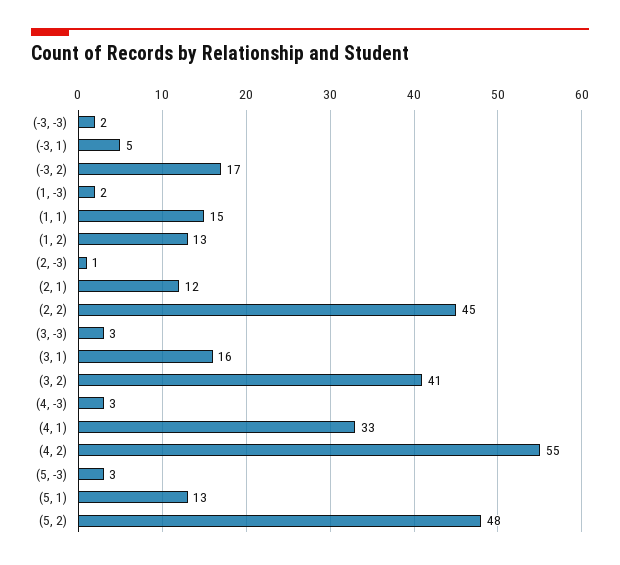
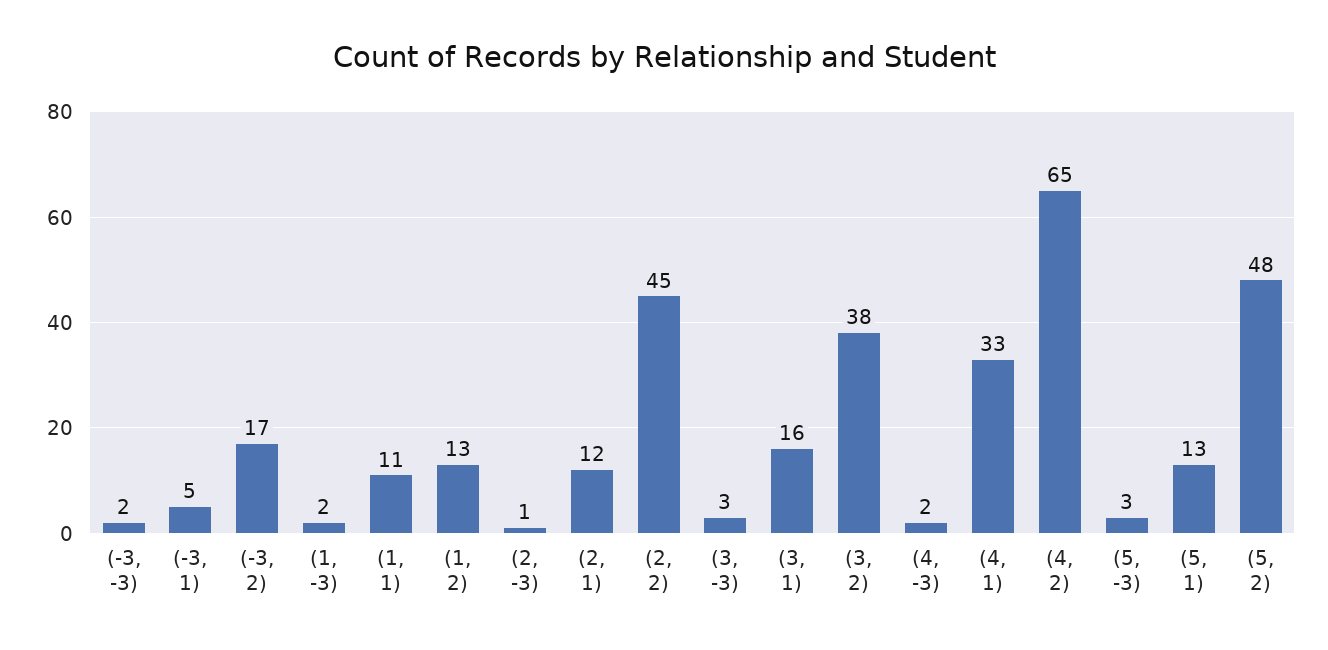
  {
    "(-3, -3)": 2,
    "(-3, 1)": 5,
    "(-3, 2)": 17,
    "(1, -3)": 2,
-   "(1, 1)": 15,
+   "(1, 1)": 11,
    "(1, 2)": 13,
    "(2, -3)": 1,
    "(2, 1)": 12,
    "(2, 2)": 45,
    "(3, -3)": 3,
    "(3, 1)": 16,
-   "(3, 2)": 41,
+   "(3, 2)": 38,
-   "(4, -3)": 3,
+   "(4, -3)": 2,
    "(4, 1)": 33,
-   "(4, 2)": 55,
+   "(4, 2)": 65,
    "(5, -3)": 3,
    "(5, 1)": 13,
    "(5, 2)": 48
  }

